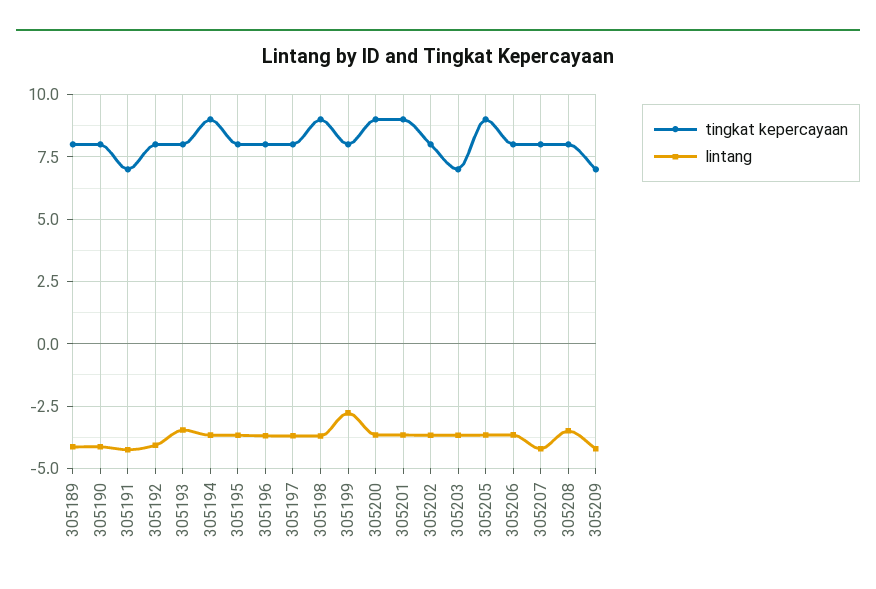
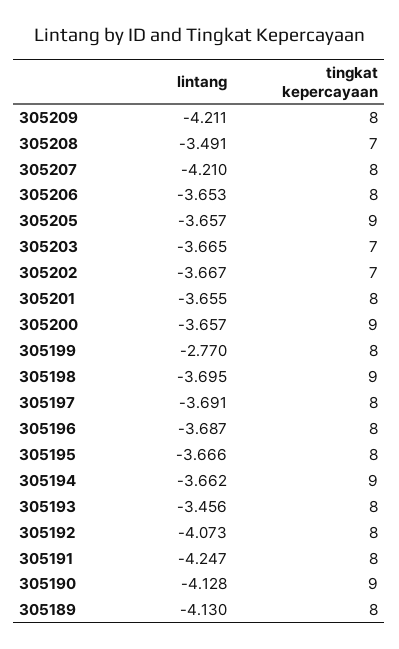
  {
    "tingkat kepercayaan": {
      "305189": 8,
-     "305190": 8,
+     "305190": 9,
-     "305191": 7,
+     "305191": 8,
      "305192": 8,
      "305193": 8,
      "305194": 9,
      "305195": 8,
      "305196": 8,
      "305197": 8,
      "305198": 9,
      "305199": 8,
      "305200": 9,
-     "305201": 9,
+     "305201": 8,
-     "305202": 8,
+     "305202": 7,
      "305203": 7,
      "305205": 9,
      "305206": 8,
      "305207": 8,
-     "305208": 8,
+     "305208": 7,
-     "305209": 7
+     "305209": 8
    },
    "lintang": {
      "305189": -4.13,
      "305190": -4.128,
      "305191": -4.247,
      "305192": -4.073,
      "305193": -3.456,
      "305194": -3.662,
      "305195": -3.666,
      "305196": -3.687,
      "305197": -3.691,
      "305198": -3.695,
      "305199": -2.77,
      "305200": -3.657,
      "305201": -3.655,
      "305202": -3.667,
      "305203": -3.665,
      "305205": -3.657,
      "305206": -3.653,
      "305207": -4.21,
      "305208": -3.491,
      "305209": -4.211
    }
  }

